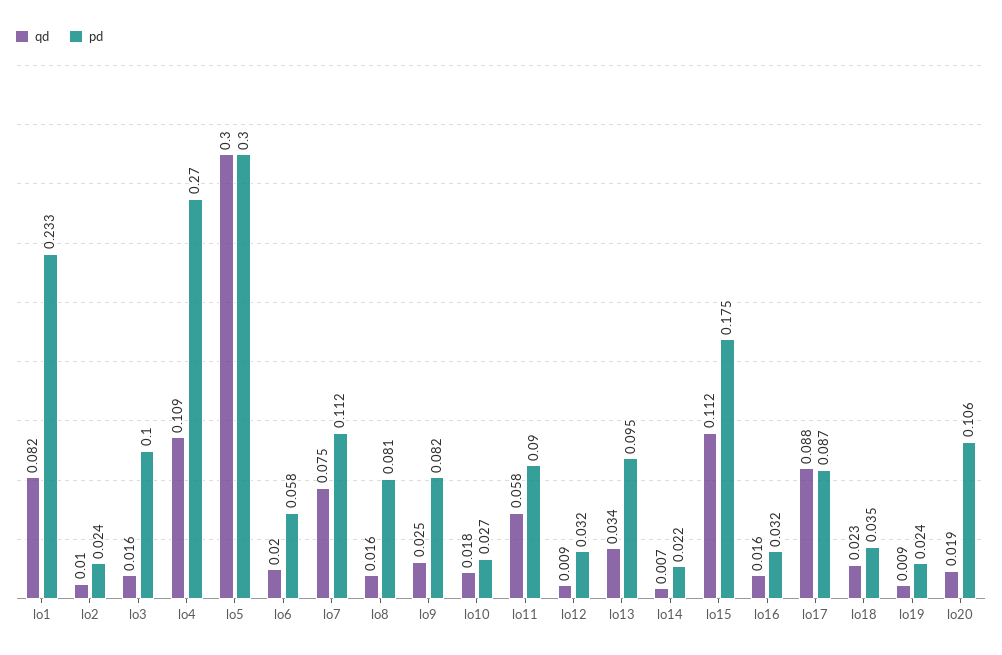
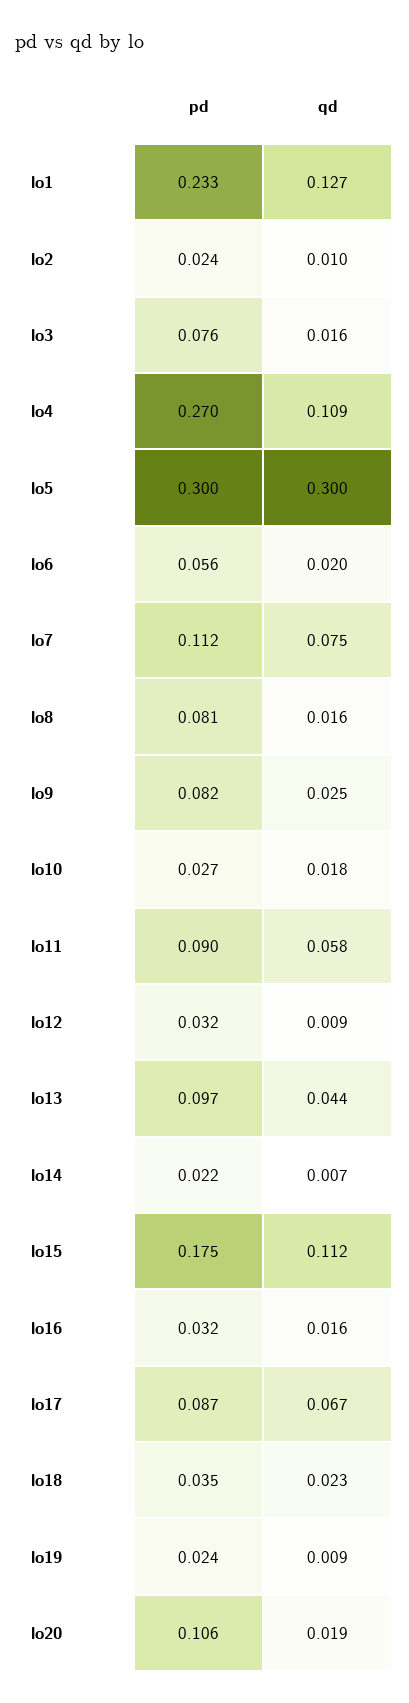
  {
    "qd": {
-     "lo1": 0.082,
+     "lo1": 0.127,
      "lo2": 0.01,
      "lo3": 0.016,
      "lo4": 0.109,
      "lo5": 0.3,
      "lo6": 0.02,
      "lo7": 0.075,
      "lo8": 0.016,
      "lo9": 0.025,
      "lo10": 0.018,
      "lo11": 0.058,
      "lo12": 0.009,
-     "lo13": 0.034,
+     "lo13": 0.044,
      "lo14": 0.007,
      "lo15": 0.112,
      "lo16": 0.016,
-     "lo17": 0.088,
+     "lo17": 0.067,
      "lo18": 0.023,
      "lo19": 0.009,
      "lo20": 0.019
    },
    "pd": {
      "lo1": 0.233,
      "lo2": 0.024,
-     "lo3": 0.1,
+     "lo3": 0.076,
      "lo4": 0.27,
      "lo5": 0.3,
-     "lo6": 0.058,
+     "lo6": 0.056,
      "lo7": 0.112,
      "lo8": 0.081,
      "lo9": 0.082,
      "lo10": 0.027,
      "lo11": 0.09,
      "lo12": 0.032,
-     "lo13": 0.095,
+     "lo13": 0.097,
      "lo14": 0.022,
      "lo15": 0.175,
      "lo16": 0.032,
      "lo17": 0.087,
      "lo18": 0.035,
      "lo19": 0.024,
      "lo20": 0.106
    }
  }

